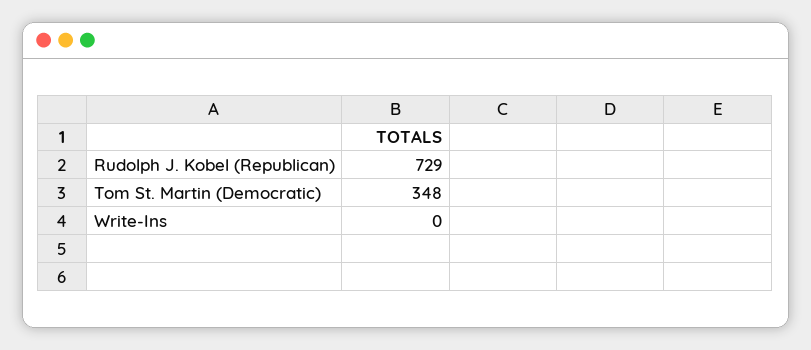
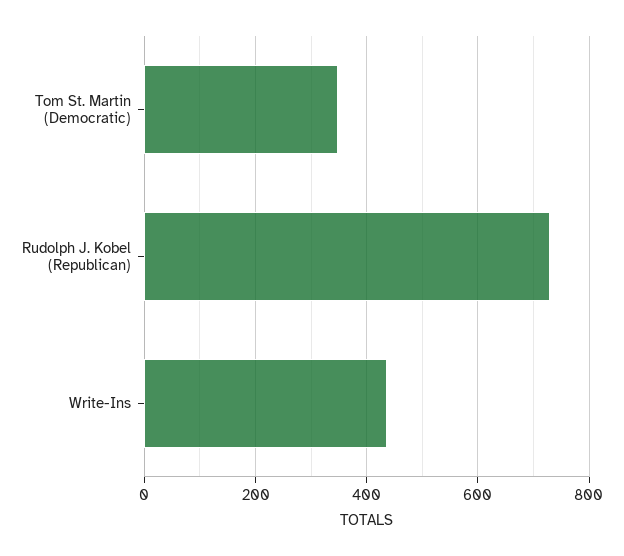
  {
    "Rudolph J. Kobel (Republican)": 729,
    "Tom St. Martin (Democratic)": 348,
-   "Write-Ins": 0
+   "Write-Ins": 440
  }

